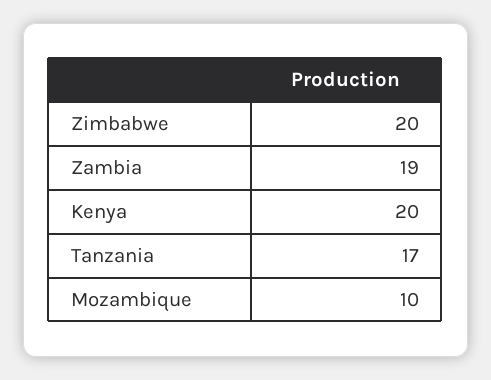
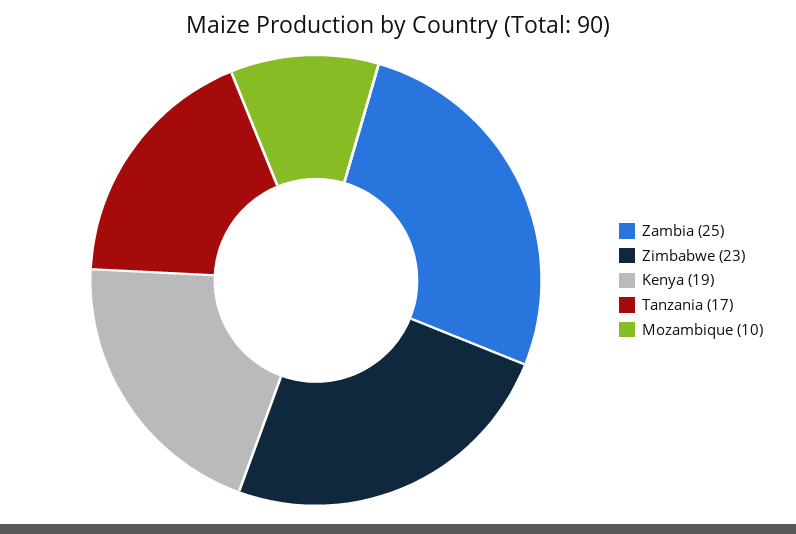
  {
-   "Zimbabwe": 20,
+   "Zimbabwe": 23,
-   "Zambia": 19,
+   "Zambia": 25,
-   "Kenya": 20,
+   "Kenya": 19,
    "Tanzania": 17,
    "Mozambique": 10
  }

